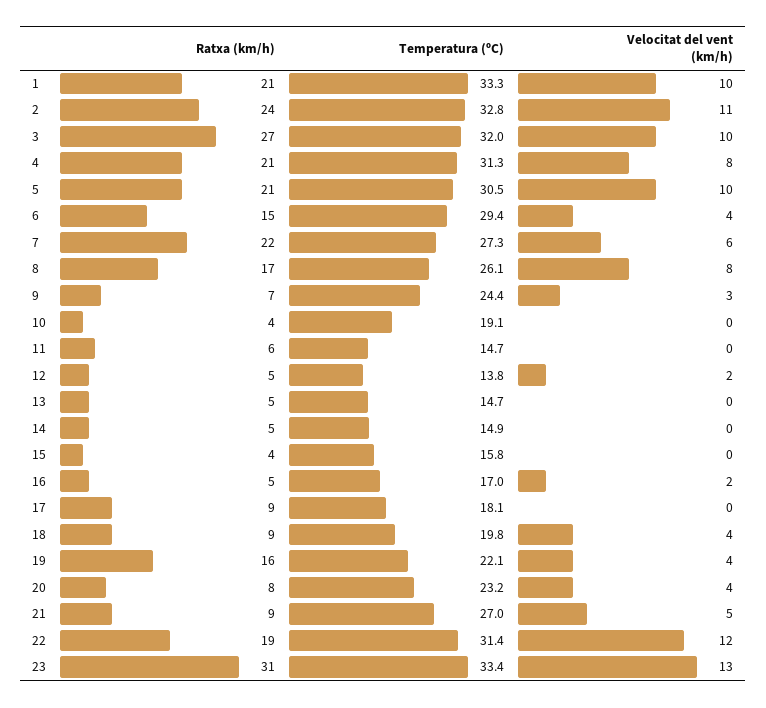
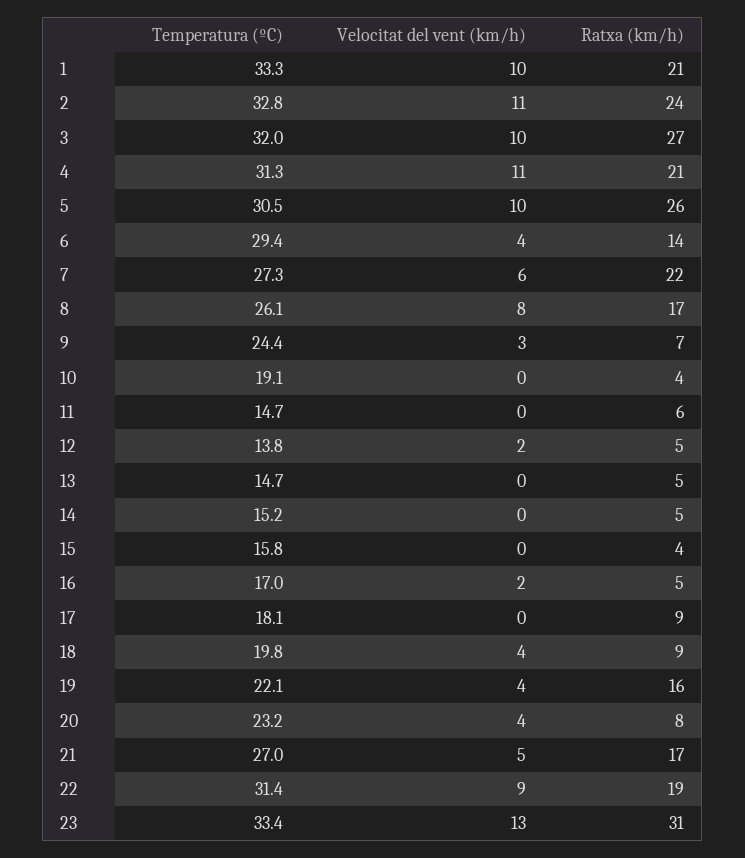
  {
    "Ratxa (km/h)": {
      "1": 21,
      "2": 24,
      "3": 27,
      "4": 21,
-     "5": 21,
+     "5": 26,
-     "6": 15,
+     "6": 14,
      "7": 22,
      "8": 17,
      "9": 7,
      "10": 4,
      "11": 6,
      "12": 5,
      "13": 5,
      "14": 5,
      "15": 4,
      "16": 5,
      "17": 9,
      "18": 9,
      "19": 16,
      "20": 8,
-     "21": 9,
+     "21": 17,
      "22": 19,
      "23": 31
    },
    "Temperatura (ºC)": {
      "1": 33.3,
      "2": 32.8,
      "3": 32,
      "4": 31.3,
      "5": 30.5,
      "6": 29.4,
      "7": 27.3,
      "8": 26.1,
      "9": 24.4,
      "10": 19.1,
      "11": 14.7,
      "12": 13.8,
      "13": 14.7,
-     "14": 14.9,
+     "14": 15.2,
      "15": 15.8,
      "16": 17,
      "17": 18.1,
      "18": 19.8,
      "19": 22.1,
      "20": 23.2,
      "21": 27,
      "22": 31.4,
      "23": 33.4
    },
    "Velocitat del vent (km/h)": {
      "1": 10,
      "2": 11,
      "3": 10,
-     "4": 8,
+     "4": 11,
      "5": 10,
      "6": 4,
      "7": 6,
      "8": 8,
      "9": 3,
      "10": 0,
      "11": 0,
      "12": 2,
      "13": 0,
      "14": 0,
      "15": 0,
      "16": 2,
      "17": 0,
      "18": 4,
      "19": 4,
      "20": 4,
      "21": 5,
-     "22": 12,
+     "22": 9,
      "23": 13
    }
  }

